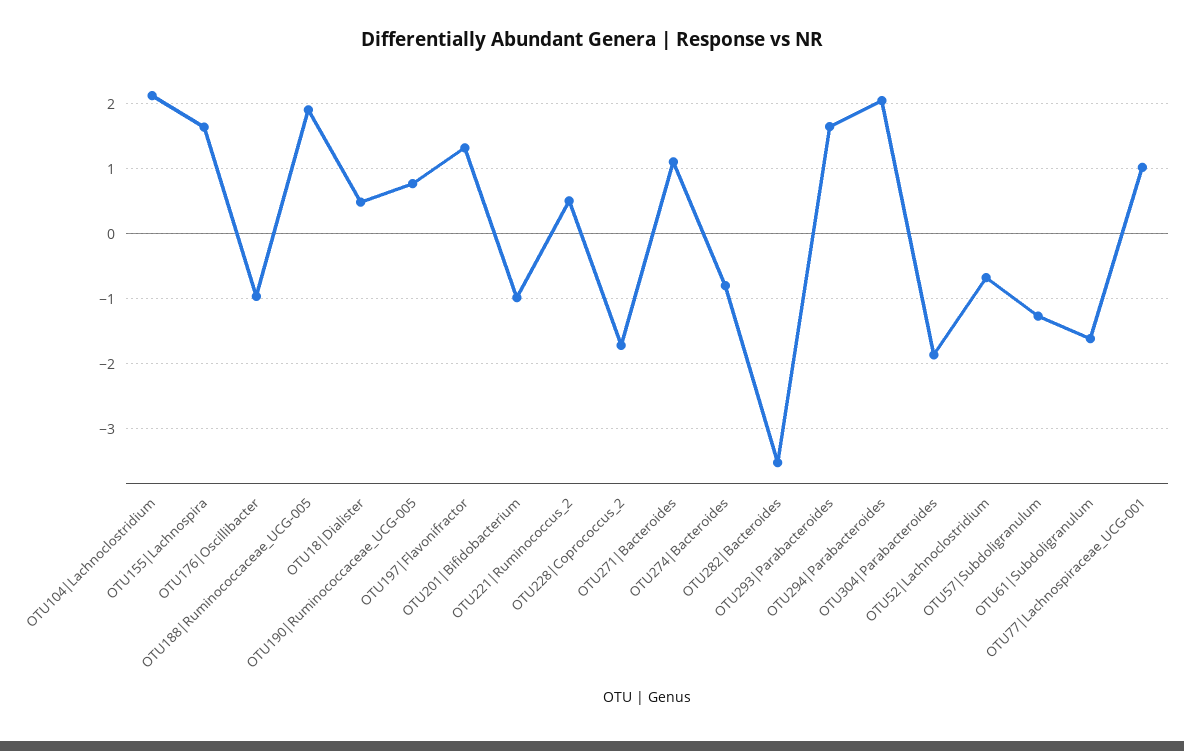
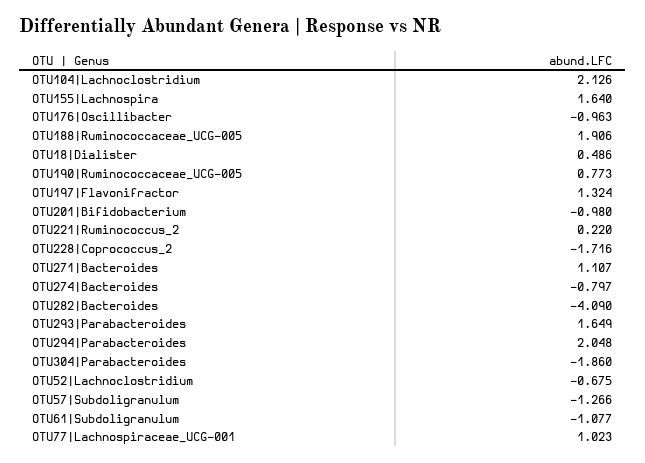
  {
    "OTU104|Lachnoclostridium": 2.126,
    "OTU155|Lachnospira": 1.64,
    "OTU176|Oscillibacter": -0.963,
    "OTU188|Ruminococcaceae_UCG-005": 1.906,
    "OTU18|Dialister": 0.486,
    "OTU190|Ruminococcaceae_UCG-005": 0.773,
    "OTU197|Flavonifractor": 1.324,
    "OTU201|Bifidobacterium": -0.98,
-   "OTU221|Ruminococcus_2": 0.5,
+   "OTU221|Ruminococcus_2": 0.22,
    "OTU228|Coprococcus_2": -1.716,
    "OTU271|Bacteroides": 1.107,
    "OTU274|Bacteroides": -0.797,
-   "OTU282|Bacteroides": -3.5,
+   "OTU282|Bacteroides": -4.09,
    "OTU293|Parabacteroides": 1.649,
    "OTU294|Parabacteroides": 2.048,
    "OTU304|Parabacteroides": -1.86,
    "OTU52|Lachnoclostridium": -0.675,
    "OTU57|Subdoligranulum": -1.266,
-   "OTU61|Subdoligranulum": -1.6,
+   "OTU61|Subdoligranulum": -1.077,
    "OTU77|Lachnospiraceae_UCG-001": 1.023
  }

